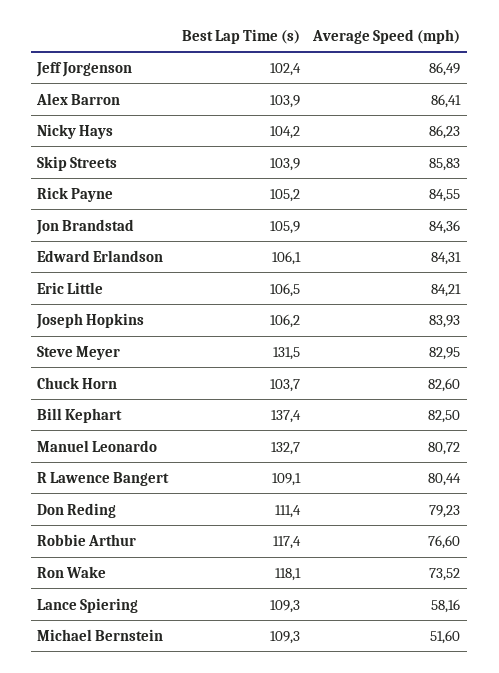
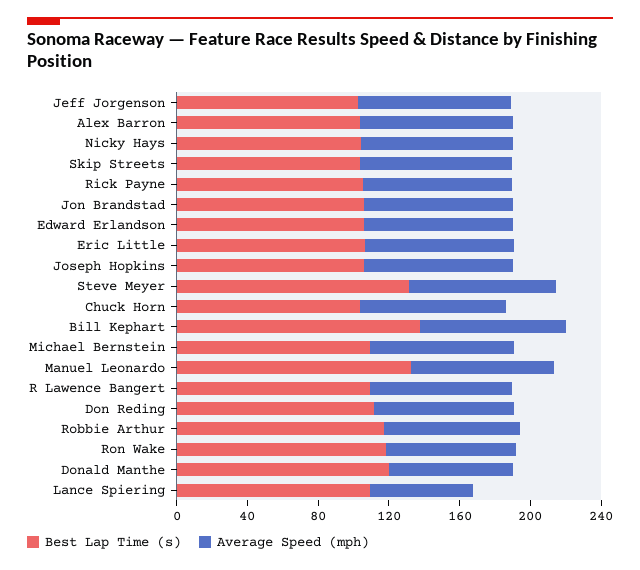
  {
    "Best Lap Time (s)": {
      "Jeff Jorgenson": 102.4,
      "Alex Barron": 103.9,
      "Nicky Hays": 104.2,
      "Skip Streets": 103.9,
      "Rick Payne": 105.2,
      "Jon Brandstad": 105.9,
      "Edward Erlandson": 106.1,
      "Eric Little": 106.5,
      "Joseph Hopkins": 106.2,
      "Steve Meyer": 131.5,
      "Chuck Horn": 103.7,
      "Bill Kephart": 137.4,
      "Manuel Leonardo": 132.7,
      "R Lawence Bangert": 109.1,
      "Don Reding": 111.4,
      "Robbie Arthur": 117.4,
      "Ron Wake": 118.1,
      "Lance Spiering": 109.3,
-     "Michael Bernstein": 109.3
+     "Michael Bernstein": 109.3,
+     "Donald Manthe": 120
    },
    "Average Speed (mph)": {
      "Jeff Jorgenson": 86.49,
      "Alex Barron": 86.41,
      "Nicky Hays": 86.23,
      "Skip Streets": 85.83,
      "Rick Payne": 84.55,
      "Jon Brandstad": 84.36,
      "Edward Erlandson": 84.31,
      "Eric Little": 84.21,
      "Joseph Hopkins": 83.93,
      "Steve Meyer": 82.95,
      "Chuck Horn": 82.6,
      "Bill Kephart": 82.5,
      "Manuel Leonardo": 80.72,
      "R Lawence Bangert": 80.44,
      "Don Reding": 79.23,
      "Robbie Arthur": 76.6,
      "Ron Wake": 73.52,
      "Lance Spiering": 58.16,
-     "Michael Bernstein": 51.6
+     "Michael Bernstein": 80,
+     "Donald Manthe": 70
    }
  }

